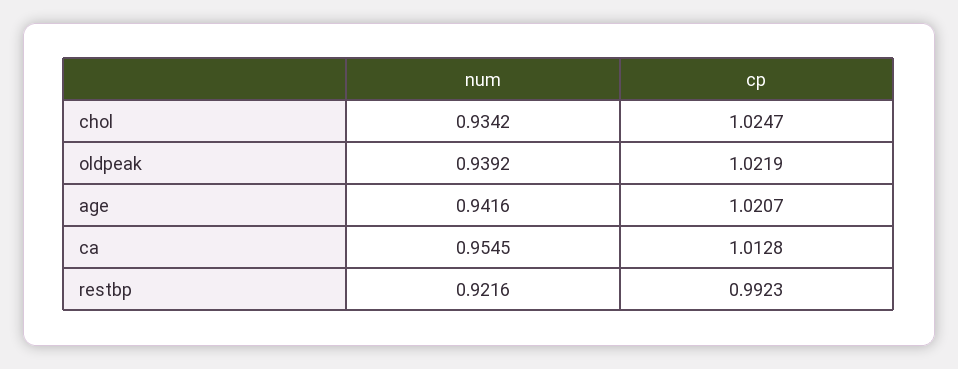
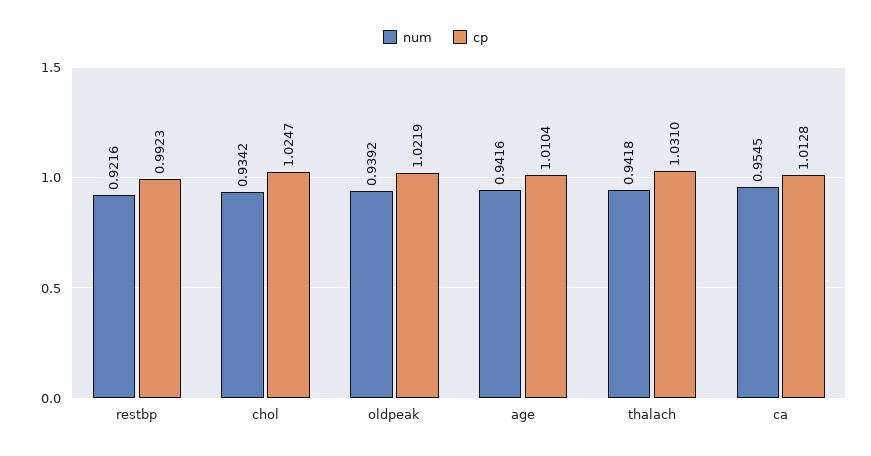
  {
    "num": {
      "chol": 0.9342,
      "oldpeak": 0.9392,
      "age": 0.9416,
      "ca": 0.9545,
-     "restbp": 0.9216
+     "restbp": 0.9216,
+     "thalach": 0.9418
    },
    "cp": {
      "chol": 1.0247,
      "oldpeak": 1.0219,
-     "age": 1.0207,
+     "age": 1.0104,
      "ca": 1.0128,
-     "restbp": 0.9923
+     "restbp": 0.9923,
+     "thalach": 1.031
    }
  }

